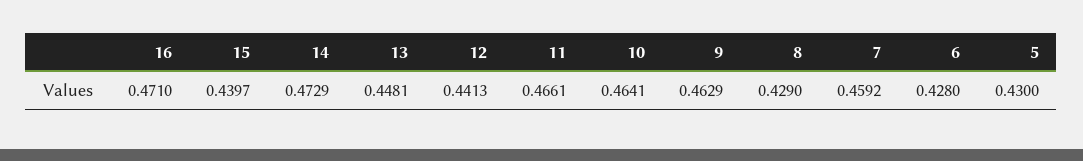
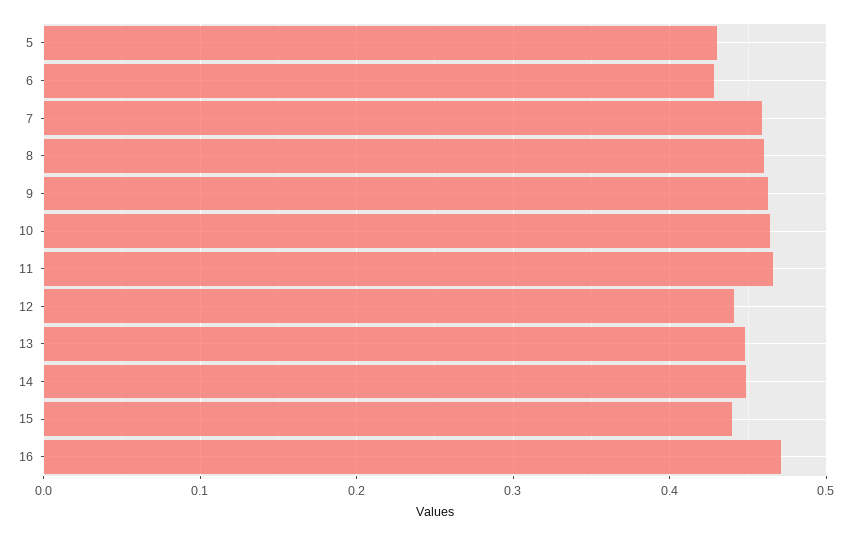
  {
    "16": 0.471,
    "15": 0.4397,
-   "14": 0.4729,
+   "14": 0.45,
    "13": 0.4481,
    "12": 0.4413,
    "11": 0.4661,
    "10": 0.4641,
    "9": 0.4629,
-   "8": 0.429,
+   "8": 0.46,
    "7": 0.4592,
    "6": 0.428,
    "5": 0.43
  }

